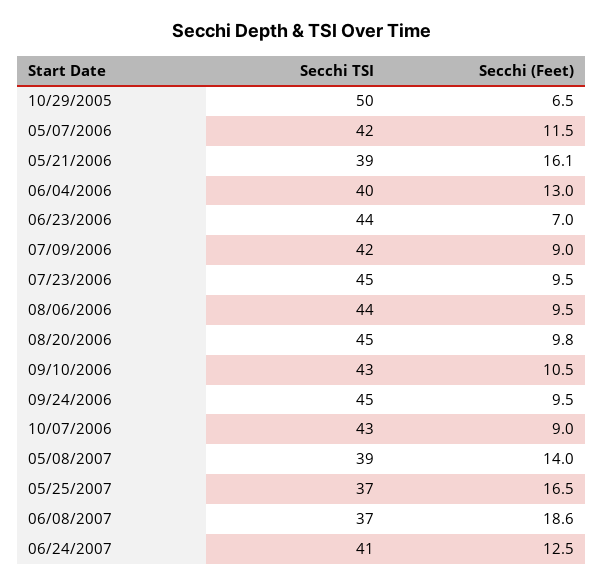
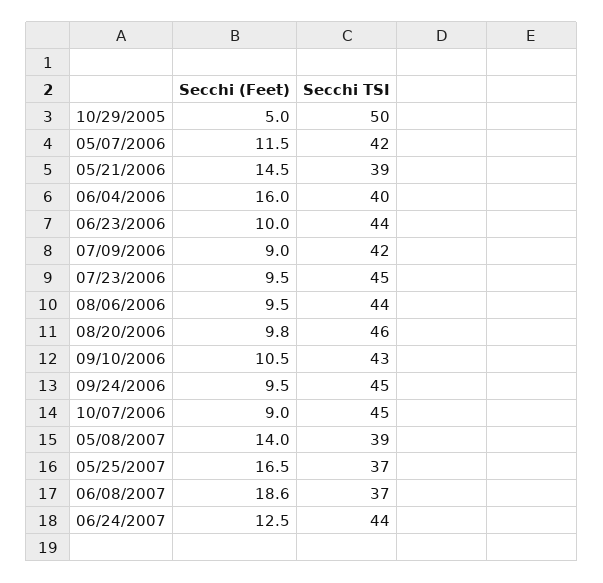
  {
    "Secchi TSI": {
      "10/29/2005": 50,
      "05/07/2006": 42,
      "05/21/2006": 39,
      "06/04/2006": 40,
      "06/23/2006": 44,
      "07/09/2006": 42,
      "07/23/2006": 45,
      "08/06/2006": 44,
-     "08/20/2006": 45,
+     "08/20/2006": 46,
      "09/10/2006": 43,
      "09/24/2006": 45,
-     "10/07/2006": 43,
+     "10/07/2006": 45,
      "05/08/2007": 39,
      "05/25/2007": 37,
      "06/08/2007": 37,
-     "06/24/2007": 41
+     "06/24/2007": 44
    },
    "Secchi (Feet)": {
-     "10/29/2005": 6.5,
+     "10/29/2005": 5,
      "05/07/2006": 11.5,
-     "05/21/2006": 16.1,
+     "05/21/2006": 14.5,
-     "06/04/2006": 13,
+     "06/04/2006": 16,
-     "06/23/2006": 7,
+     "06/23/2006": 10,
      "07/09/2006": 9,
      "07/23/2006": 9.5,
      "08/06/2006": 9.5,
      "08/20/2006": 9.8,
      "09/10/2006": 10.5,
      "09/24/2006": 9.5,
      "10/07/2006": 9,
      "05/08/2007": 14,
      "05/25/2007": 16.5,
      "06/08/2007": 18.6,
      "06/24/2007": 12.5
    }
  }

